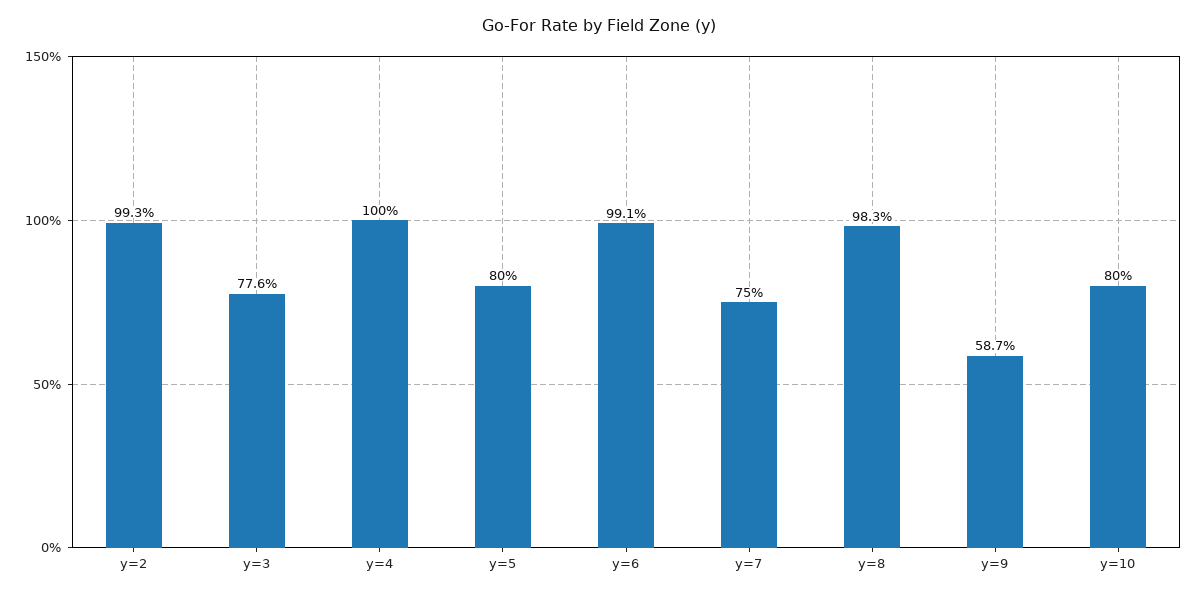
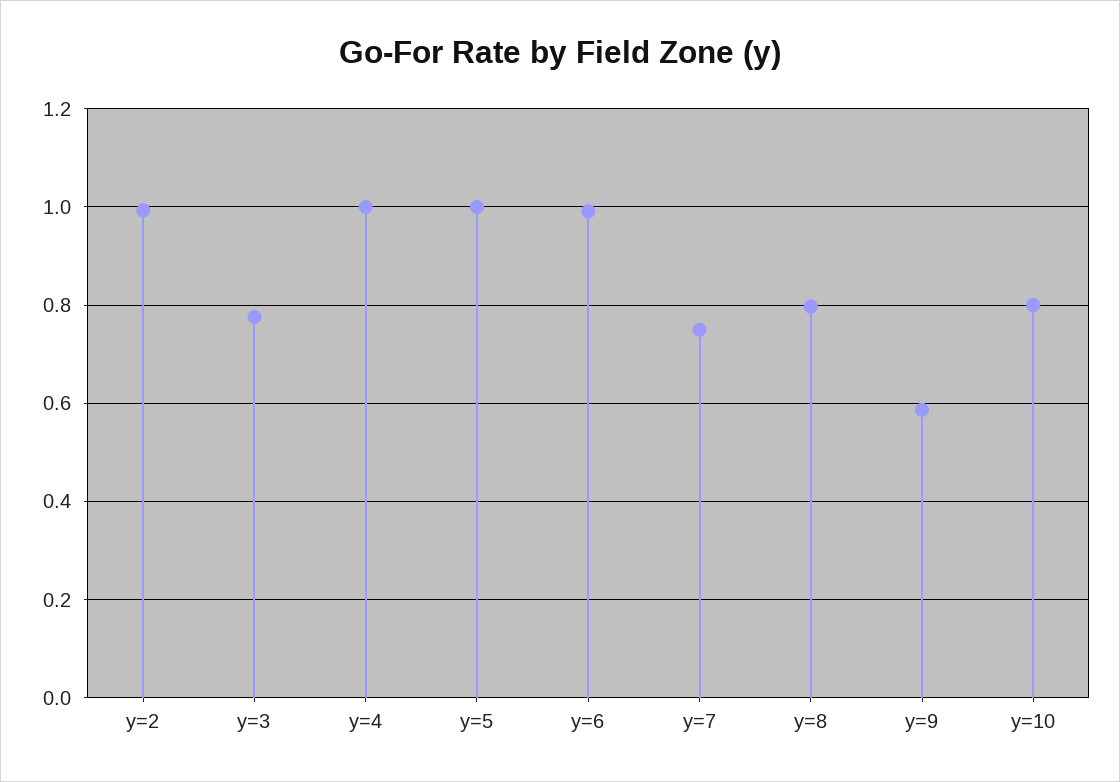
  {
    "y=2": 0.993,
    "y=3": 0.776,
    "y=4": 1,
-   "y=5": 0.8,
+   "y=5": 1,
    "y=6": 0.991,
    "y=7": 0.75,
-   "y=8": 0.983,
+   "y=8": 0.8,
    "y=9": 0.587,
    "y=10": 0.8
  }

